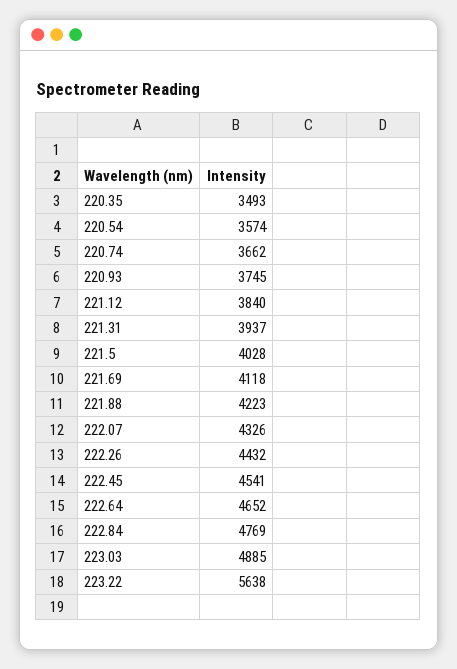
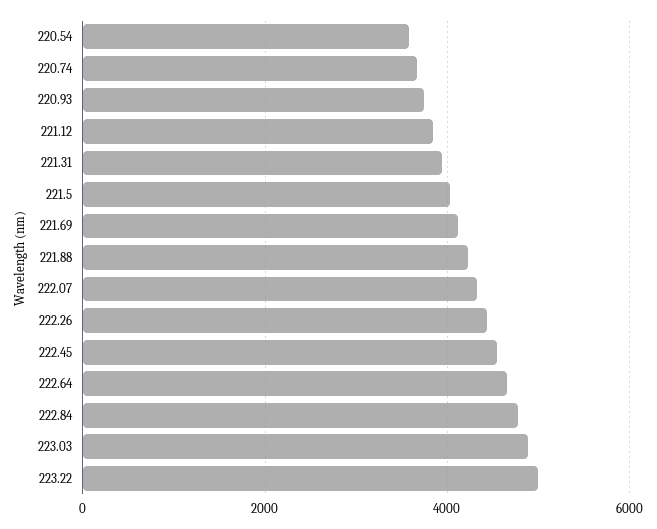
  {
-   "220.35": 3493,
    "220.54": 3574,
    "220.74": 3662,
    "220.93": 3745,
    "221.12": 3840,
    "221.31": 3937,
    "221.5": 4028,
    "221.69": 4118,
    "221.88": 4223,
    "222.07": 4326,
    "222.26": 4432,
    "222.45": 4541,
    "222.64": 4652,
    "222.84": 4769,
    "223.03": 4885,
-   "223.22": 5638
+   "223.22": 5000
  }

